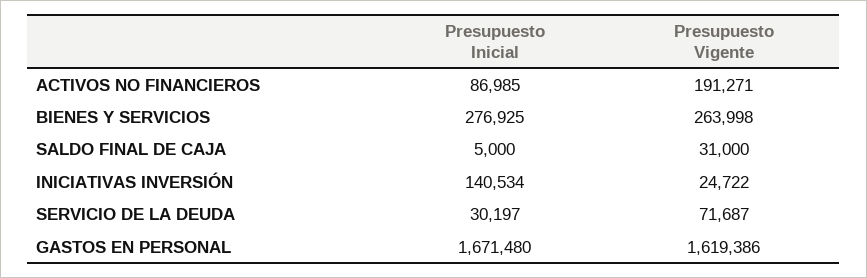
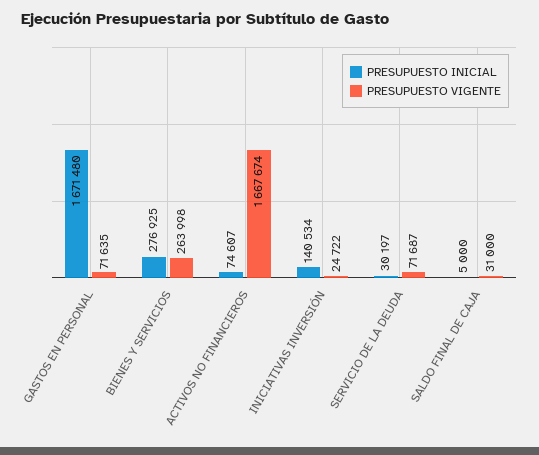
  {
    "Presupuesto Inicial": {
-     "ACTIVOS NO FINANCIEROS": 86985,
+     "ACTIVOS NO FINANCIEROS": 74607,
      "BIENES Y SERVICIOS": 276925,
      "SALDO FINAL DE CAJA": 5000,
      "INICIATIVAS INVERSIÓN": 140534,
      "SERVICIO DE LA DEUDA": 30197,
      "GASTOS EN PERSONAL": 1671480
    },
    "Presupuesto Vigente": {
-     "ACTIVOS NO FINANCIEROS": 191271,
+     "ACTIVOS NO FINANCIEROS": 1667674,
      "BIENES Y SERVICIOS": 263998,
      "SALDO FINAL DE CAJA": 31000,
      "INICIATIVAS INVERSIÓN": 24722,
      "SERVICIO DE LA DEUDA": 71687,
-     "GASTOS EN PERSONAL": 1619386
+     "GASTOS EN PERSONAL": 71635
    }
  }

